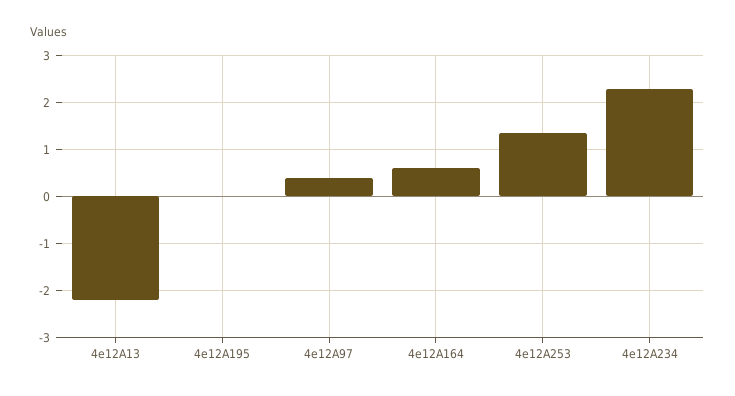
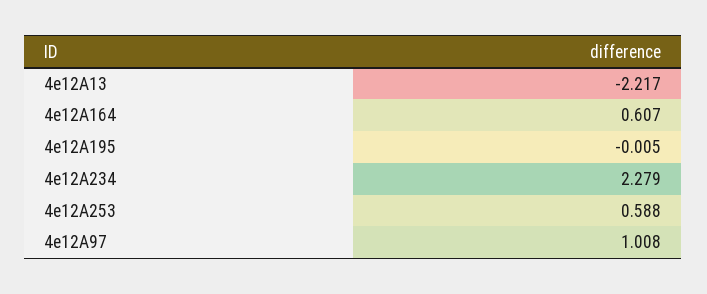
  {
    "4e12A13": -2.217,
    "4e12A195": -0.005,
-   "4e12A97": 0.4,
+   "4e12A97": 1.008,
    "4e12A164": 0.607,
-   "4e12A253": 1.4,
+   "4e12A253": 0.588,
    "4e12A234": 2.279
  }

